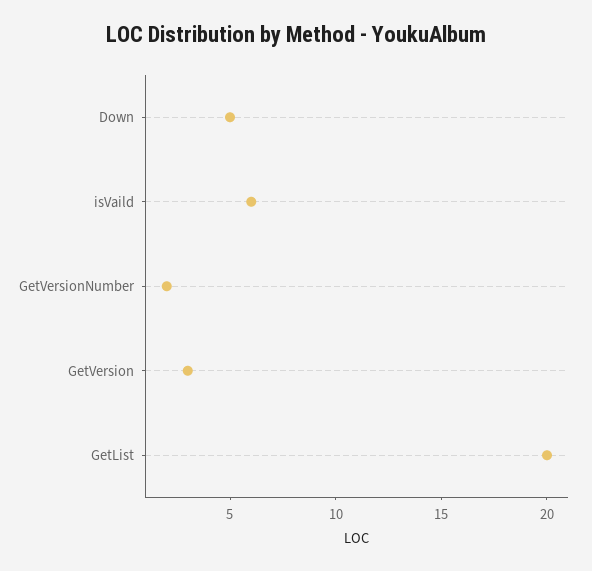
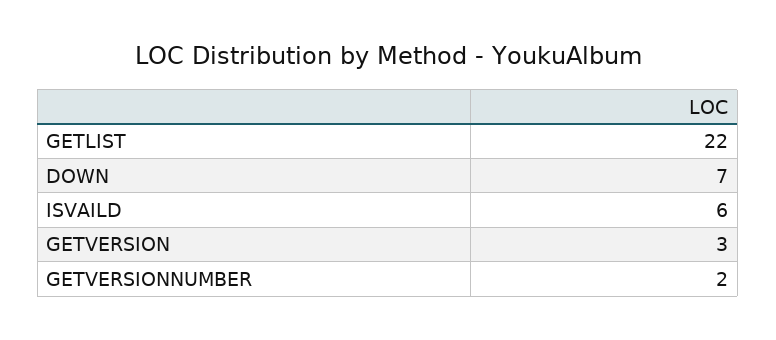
  {
-   "Down": 5,
+   "Down": 7,
    "isVaild": 6,
    "GetVersionNumber": 2,
    "GetVersion": 3,
-   "GetList": 20
+   "GetList": 22
  }

